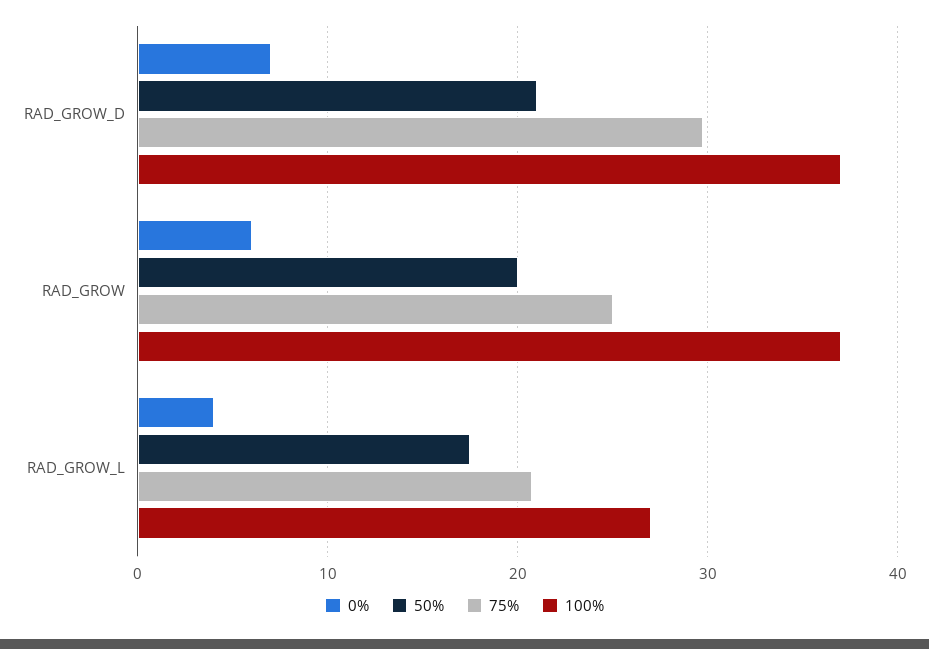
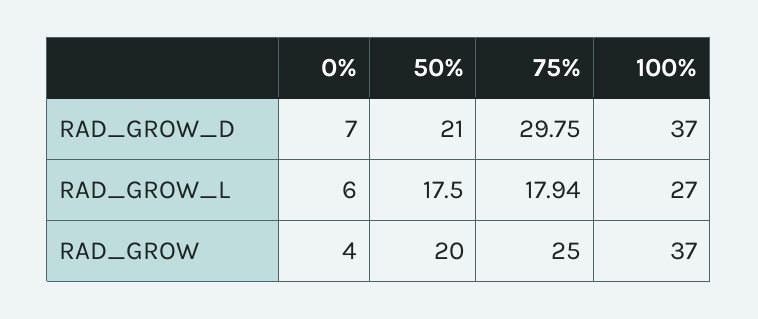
  {
    "0%": {
      "RAD_GROW_D": 7,
-     "RAD_GROW": 6,
+     "RAD_GROW": 4,
-     "RAD_GROW_L": 4
+     "RAD_GROW_L": 6
    },
    "50%": {
      "RAD_GROW_D": 21,
      "RAD_GROW": 20,
      "RAD_GROW_L": 17.5
    },
    "75%": {
      "RAD_GROW_D": 29.75,
      "RAD_GROW": 25,
-     "RAD_GROW_L": 21
+     "RAD_GROW_L": 17.94
    },
    "100%": {
      "RAD_GROW_D": 37,
      "RAD_GROW": 37,
      "RAD_GROW_L": 27
    }
  }

